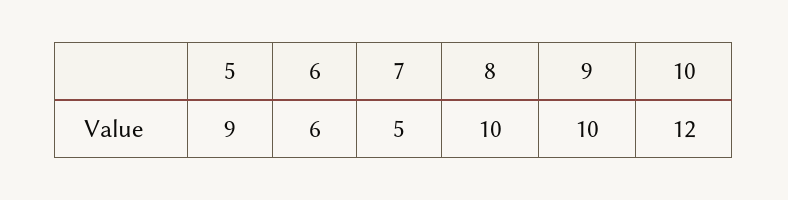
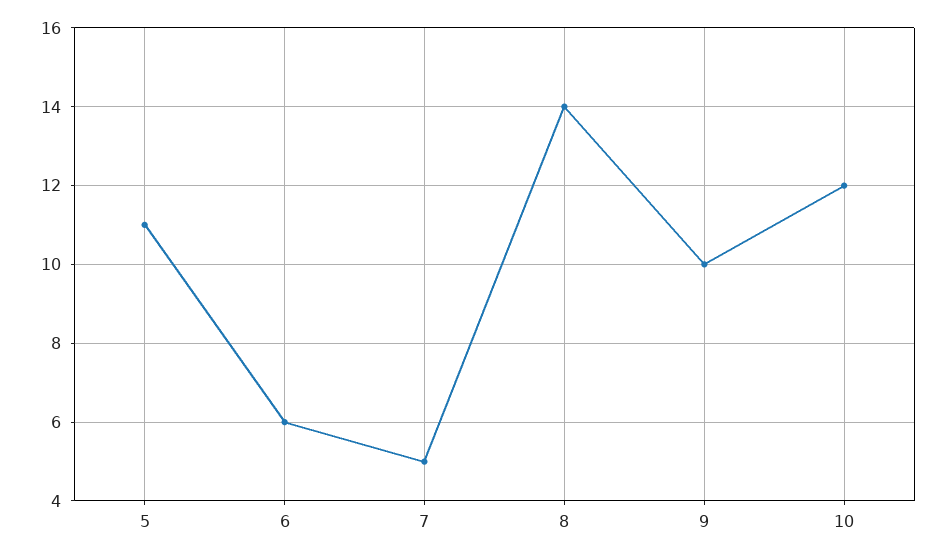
  {
-   "5": 9,
+   "5": 11,
    "6": 6,
    "7": 5,
-   "8": 10,
+   "8": 14,
    "9": 10,
    "10": 12
  }

